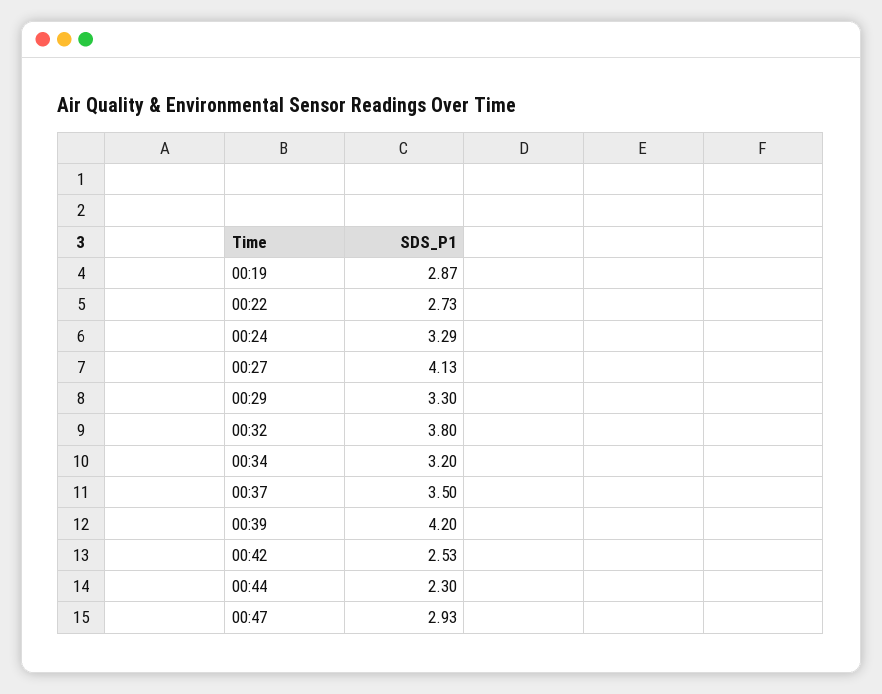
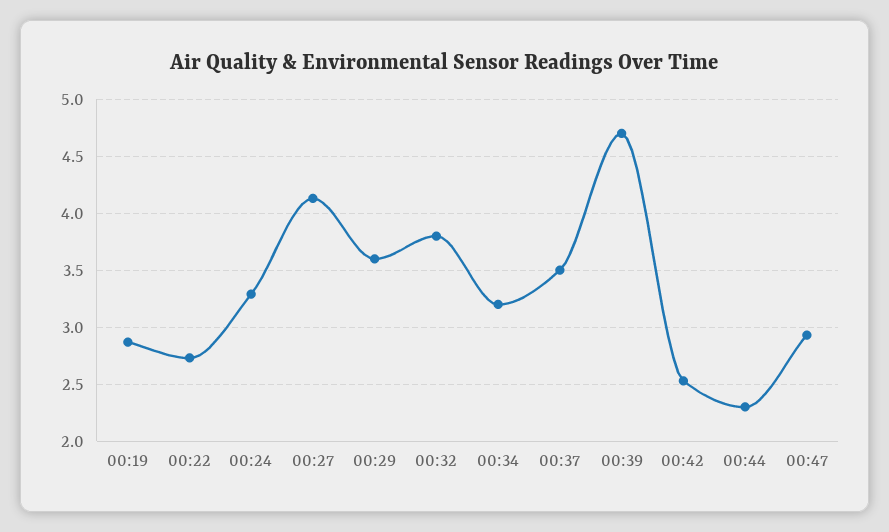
  {
    "00:19": 2.87,
    "00:22": 2.73,
    "00:24": 3.29,
    "00:27": 4.13,
-   "00:29": 3.3,
+   "00:29": 3.6,
    "00:32": 3.8,
    "00:34": 3.2,
    "00:37": 3.5,
-   "00:39": 4.2,
+   "00:39": 4.7,
    "00:42": 2.53,
    "00:44": 2.3,
    "00:47": 2.93
  }

